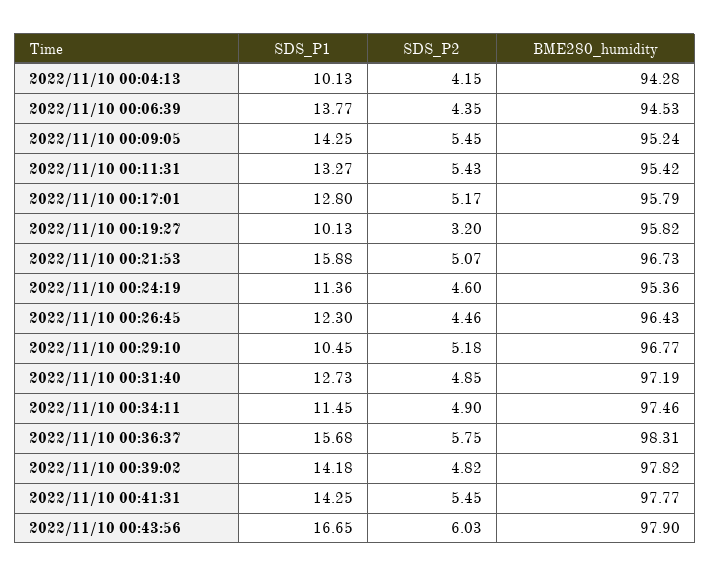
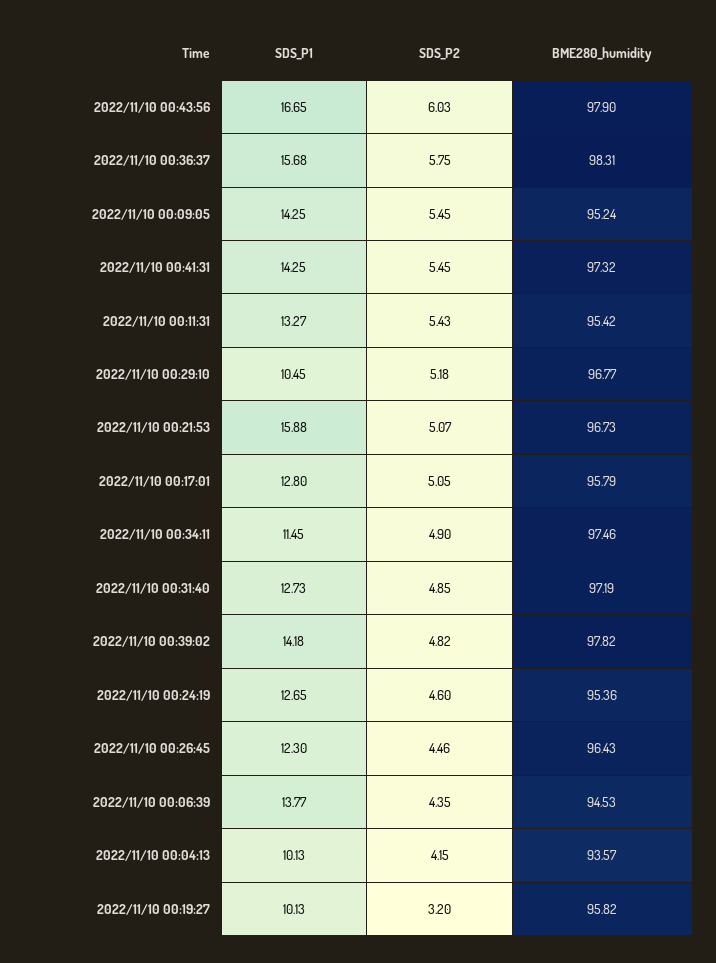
  {
    "SDS_P1": {
      "2022/11/10 00:04:13": 10.13,
      "2022/11/10 00:06:39": 13.77,
      "2022/11/10 00:09:05": 14.25,
      "2022/11/10 00:11:31": 13.27,
      "2022/11/10 00:17:01": 12.8,
      "2022/11/10 00:19:27": 10.13,
      "2022/11/10 00:21:53": 15.88,
-     "2022/11/10 00:24:19": 11.36,
+     "2022/11/10 00:24:19": 12.65,
      "2022/11/10 00:26:45": 12.3,
      "2022/11/10 00:29:10": 10.45,
      "2022/11/10 00:31:40": 12.73,
      "2022/11/10 00:34:11": 11.45,
      "2022/11/10 00:36:37": 15.68,
      "2022/11/10 00:39:02": 14.18,
      "2022/11/10 00:41:31": 14.25,
      "2022/11/10 00:43:56": 16.65
    },
    "SDS_P2": {
      "2022/11/10 00:04:13": 4.15,
      "2022/11/10 00:06:39": 4.35,
      "2022/11/10 00:09:05": 5.45,
      "2022/11/10 00:11:31": 5.43,
-     "2022/11/10 00:17:01": 5.17,
+     "2022/11/10 00:17:01": 5.05,
      "2022/11/10 00:19:27": 3.2,
      "2022/11/10 00:21:53": 5.07,
      "2022/11/10 00:24:19": 4.6,
      "2022/11/10 00:26:45": 4.46,
      "2022/11/10 00:29:10": 5.18,
      "2022/11/10 00:31:40": 4.85,
      "2022/11/10 00:34:11": 4.9,
      "2022/11/10 00:36:37": 5.75,
      "2022/11/10 00:39:02": 4.82,
      "2022/11/10 00:41:31": 5.45,
      "2022/11/10 00:43:56": 6.03
    },
    "BME280_humidity": {
-     "2022/11/10 00:04:13": 94.28,
+     "2022/11/10 00:04:13": 93.57,
      "2022/11/10 00:06:39": 94.53,
      "2022/11/10 00:09:05": 95.24,
      "2022/11/10 00:11:31": 95.42,
      "2022/11/10 00:17:01": 95.79,
      "2022/11/10 00:19:27": 95.82,
      "2022/11/10 00:21:53": 96.73,
      "2022/11/10 00:24:19": 95.36,
      "2022/11/10 00:26:45": 96.43,
      "2022/11/10 00:29:10": 96.77,
      "2022/11/10 00:31:40": 97.19,
      "2022/11/10 00:34:11": 97.46,
      "2022/11/10 00:36:37": 98.31,
      "2022/11/10 00:39:02": 97.82,
-     "2022/11/10 00:41:31": 97.77,
+     "2022/11/10 00:41:31": 97.32,
      "2022/11/10 00:43:56": 97.9
    }
  }

